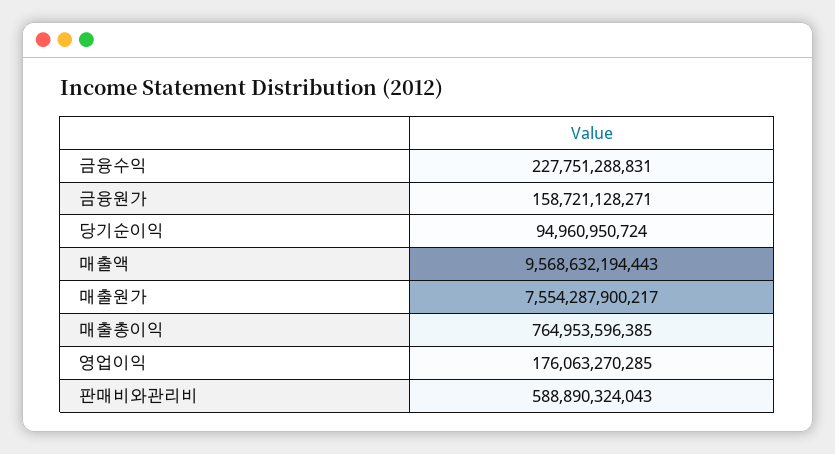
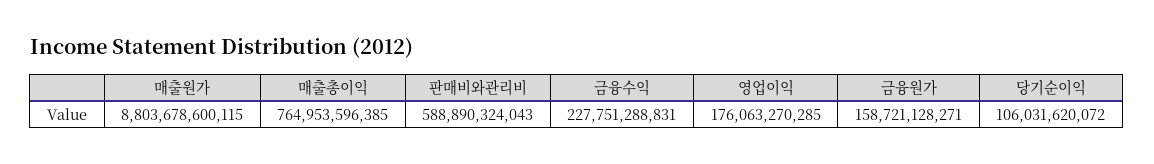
  {
    "금융수익": 227751288831,
    "금융원가": 158721128271,
-   "당기순이익": 94960950724,
+   "당기순이익": 106031620072,
-   "매출액": 9568632194443,
-   "매출원가": 7554287900217,
+   "매출원가": 8803678600115,
    "매출총이익": 764953596385,
    "영업이익": 176063270285,
    "판매비와관리비": 588890324043
  }

